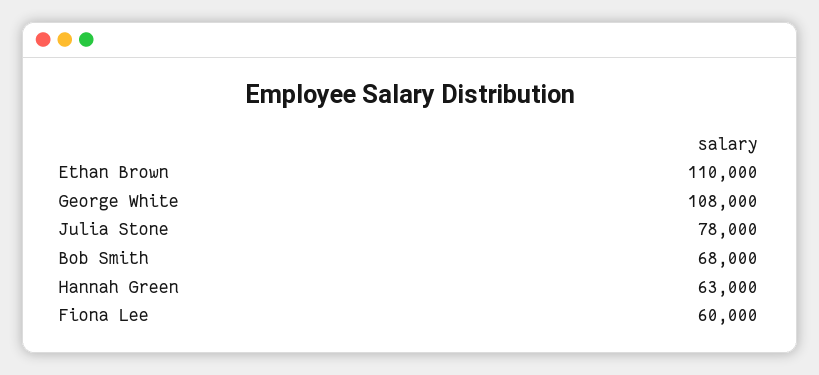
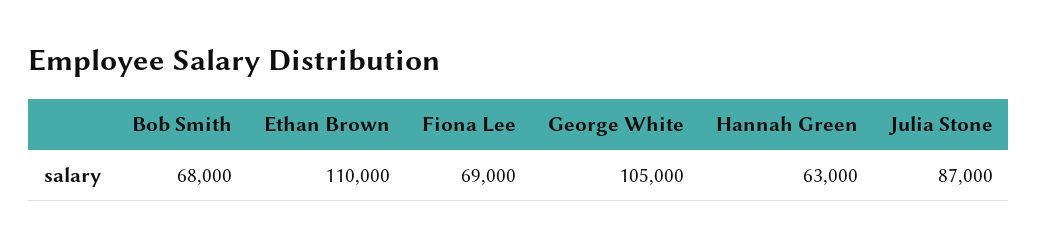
  {
    "Ethan Brown": 110000,
-   "George White": 108000,
+   "George White": 105000,
-   "Julia Stone": 78000,
+   "Julia Stone": 87000,
    "Bob Smith": 68000,
    "Hannah Green": 63000,
-   "Fiona Lee": 60000
+   "Fiona Lee": 69000
  }

